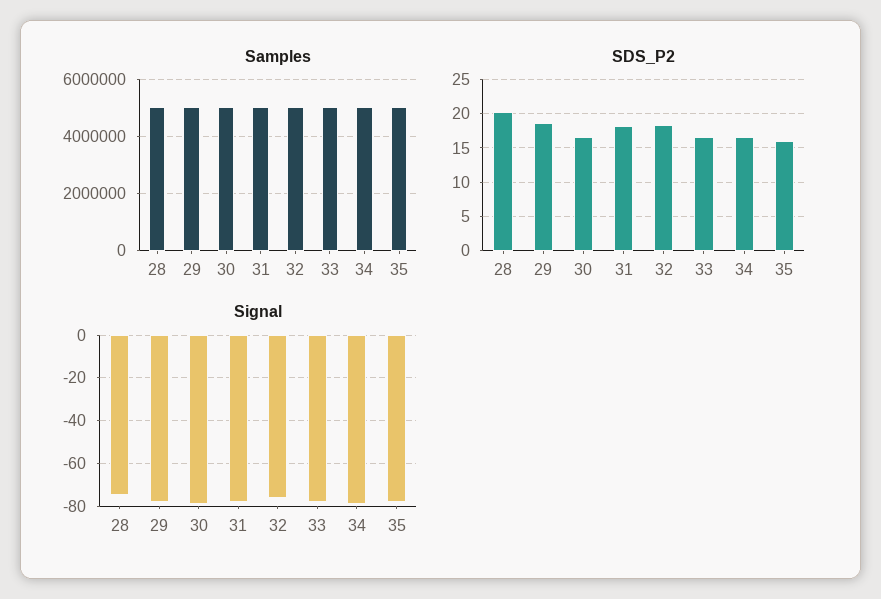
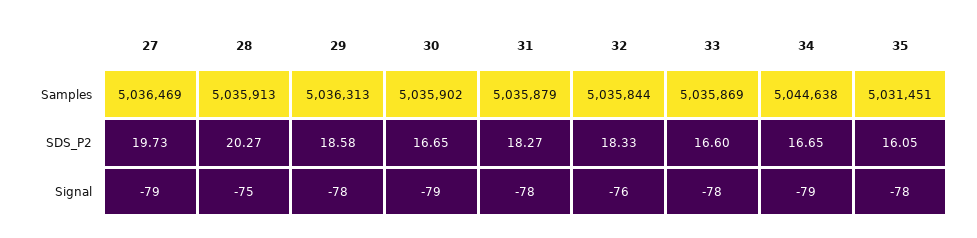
  {
    "Samples": {
      "28": 5035913,
      "29": 5036313,
      "30": 5035902,
      "31": 5035879,
      "32": 5035844,
      "33": 5035869,
      "34": 5044638,
-     "35": 5031451
+     "35": 5031451,
+     "27": 5036469
    },
    "SDS_P2": {
      "28": 20.27,
      "29": 18.58,
      "30": 16.65,
      "31": 18.27,
      "32": 18.33,
      "33": 16.6,
      "34": 16.65,
-     "35": 16.05
+     "35": 16.05,
+     "27": 19.73
    },
    "Signal": {
      "28": -75,
      "29": -78,
      "30": -79,
      "31": -78,
      "32": -76,
      "33": -78,
      "34": -79,
-     "35": -78
+     "35": -78,
+     "27": -79
    }
  }

